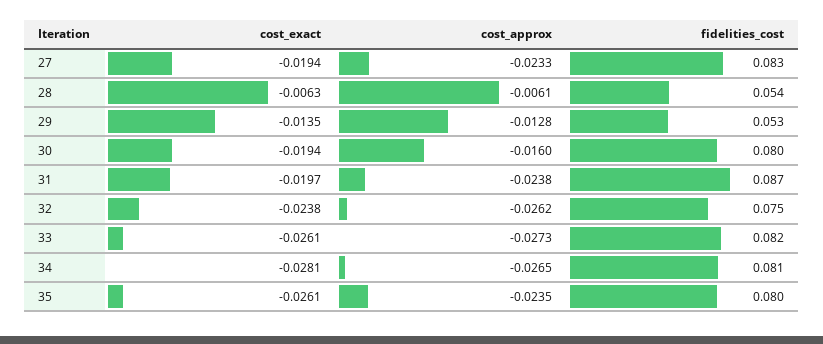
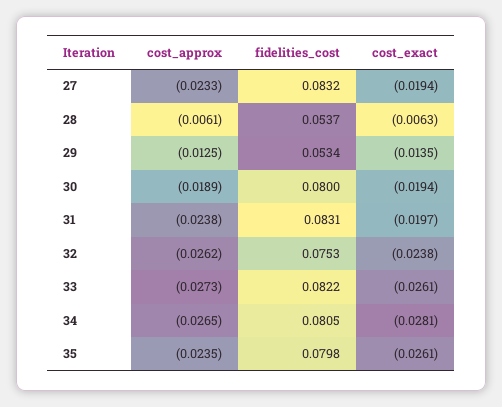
  {
    "cost_exact": {
      "27": -0.0194,
      "28": -0.0063,
      "29": -0.0135,
      "30": -0.0194,
      "31": -0.0197,
      "32": -0.0238,
      "33": -0.0261,
      "34": -0.0281,
      "35": -0.0261
    },
    "cost_approx": {
      "27": -0.0233,
      "28": -0.0061,
-     "29": -0.0128,
+     "29": -0.0125,
-     "30": -0.016,
+     "30": -0.0189,
      "31": -0.0238,
      "32": -0.0262,
      "33": -0.0273,
      "34": -0.0265,
      "35": -0.0235
    },
    "fidelities_cost": {
      "27": 0.0832,
      "28": 0.0537,
      "29": 0.0534,
      "30": 0.08,
-     "31": 0.087,
+     "31": 0.0831,
      "32": 0.0753,
      "33": 0.0822,
      "34": 0.0805,
      "35": 0.0798
    }
  }

